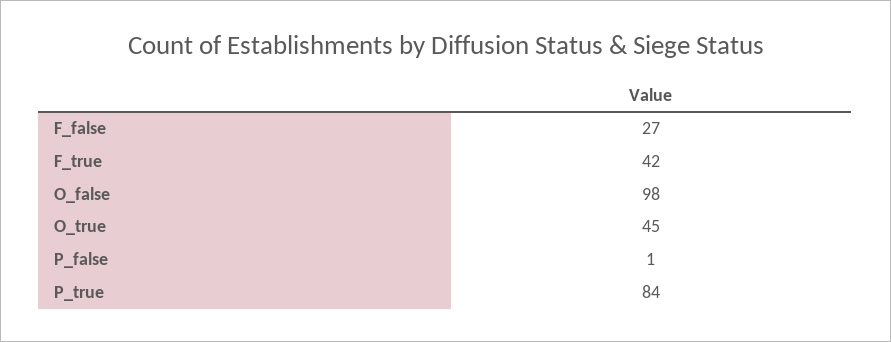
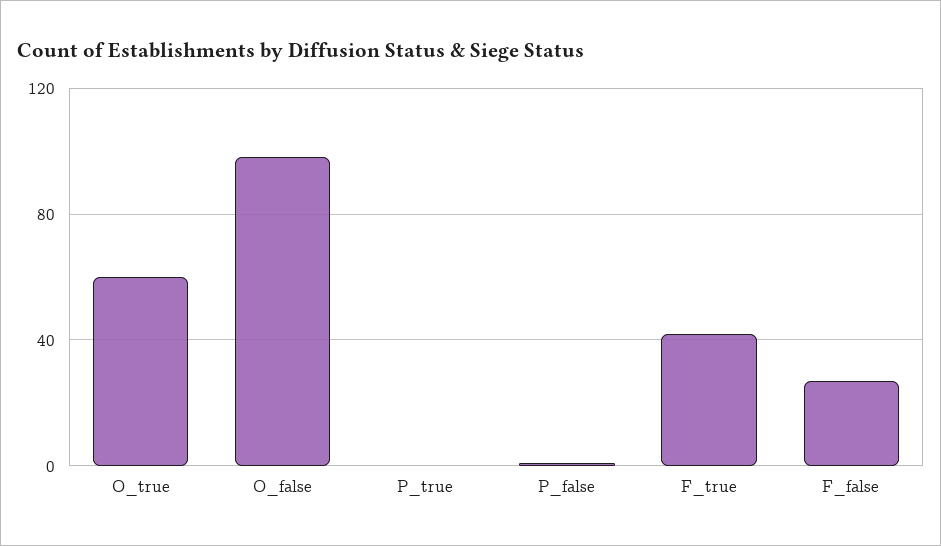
  {
    "F_false": 27,
    "F_true": 42,
    "O_false": 98,
-   "O_true": 45,
+   "O_true": 60,
    "P_false": 1,
-   "P_true": 84
+   "P_true": 0
  }

